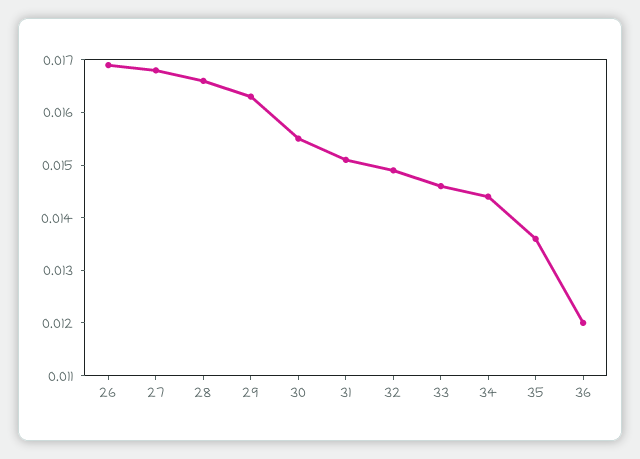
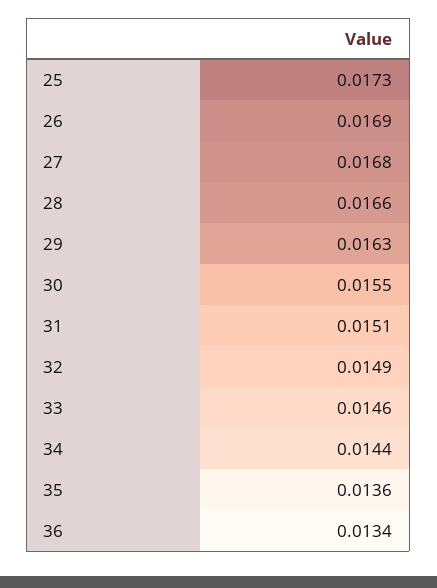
  {
    "26": 0.0169,
    "27": 0.0168,
    "28": 0.0166,
    "29": 0.0163,
    "30": 0.0155,
    "31": 0.0151,
    "32": 0.0149,
    "33": 0.0146,
    "34": 0.0144,
    "35": 0.0136,
-   "36": 0.012
+   "36": 0.0134,
+   "25": 0.0173
  }

